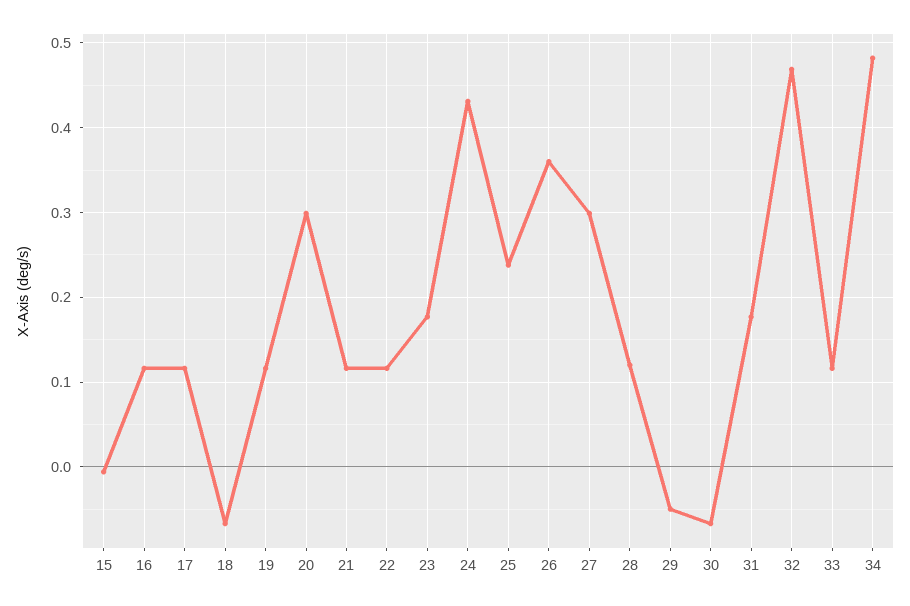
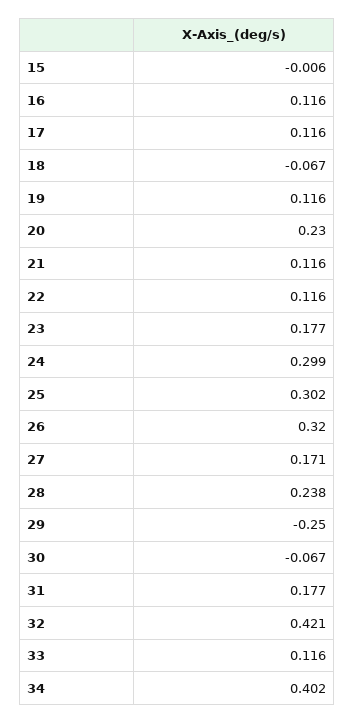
  {
    "15": -0.006,
    "16": 0.116,
    "17": 0.116,
    "18": -0.067,
    "19": 0.116,
-   "20": 0.3,
+   "20": 0.23,
    "21": 0.116,
    "22": 0.116,
    "23": 0.177,
-   "24": 0.43,
+   "24": 0.299,
-   "25": 0.24,
+   "25": 0.302,
-   "26": 0.36,
+   "26": 0.32,
-   "27": 0.3,
+   "27": 0.171,
-   "28": 0.12,
+   "28": 0.238,
-   "29": -0.05,
+   "29": -0.25,
    "30": -0.067,
    "31": 0.177,
-   "32": 0.47,
+   "32": 0.421,
    "33": 0.116,
-   "34": 0.48
+   "34": 0.402
  }

